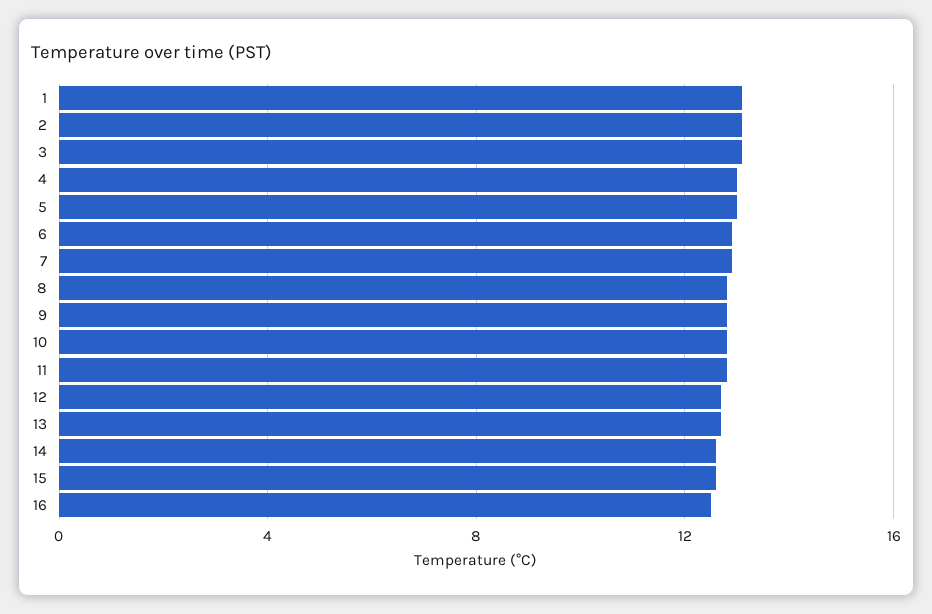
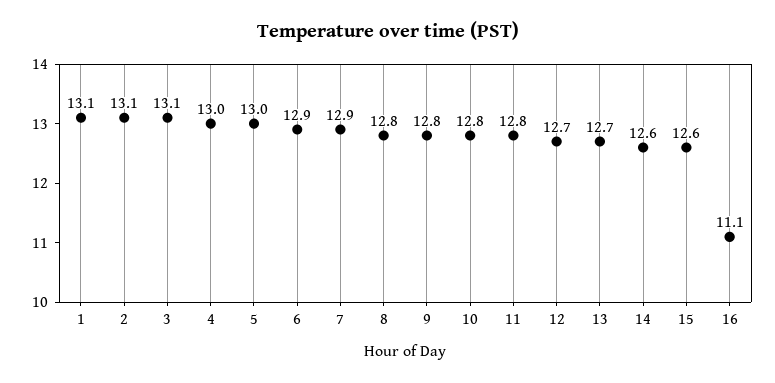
  {
    "1": 13.1,
    "2": 13.1,
    "3": 13.1,
    "4": 13,
    "5": 13,
    "6": 12.9,
    "7": 12.9,
    "8": 12.8,
    "9": 12.8,
    "10": 12.8,
    "11": 12.8,
    "12": 12.7,
    "13": 12.7,
    "14": 12.6,
    "15": 12.6,
-   "16": 12.5
+   "16": 11.1
  }

